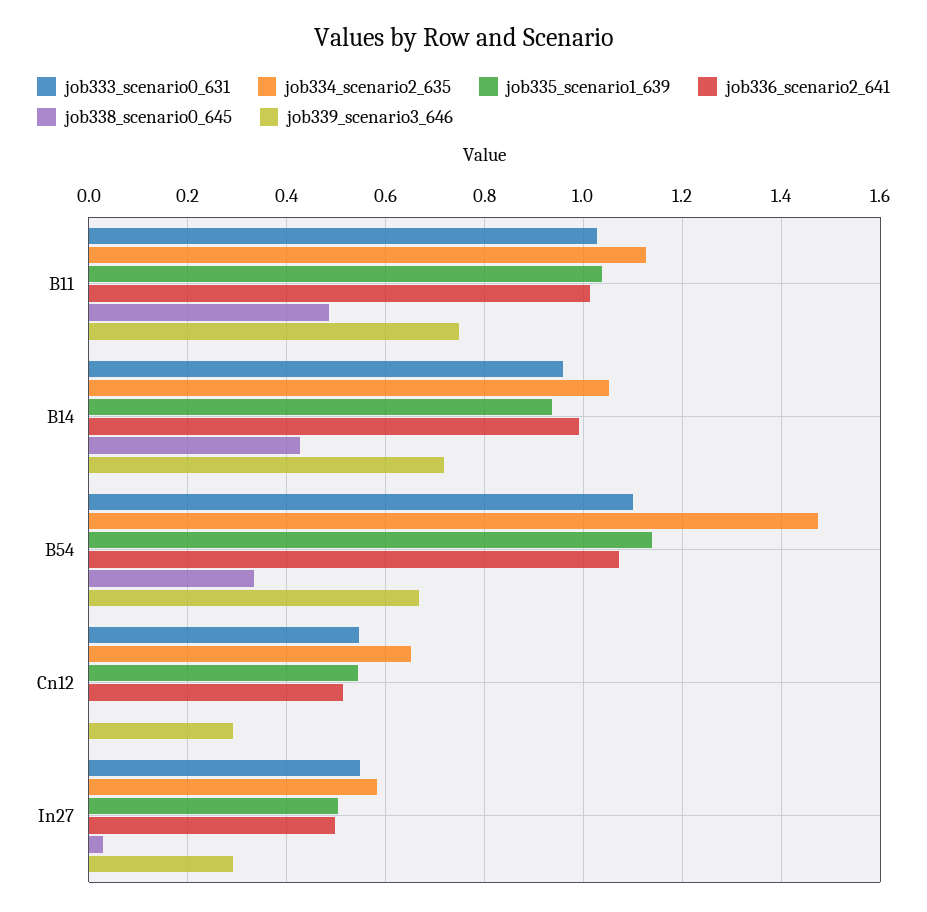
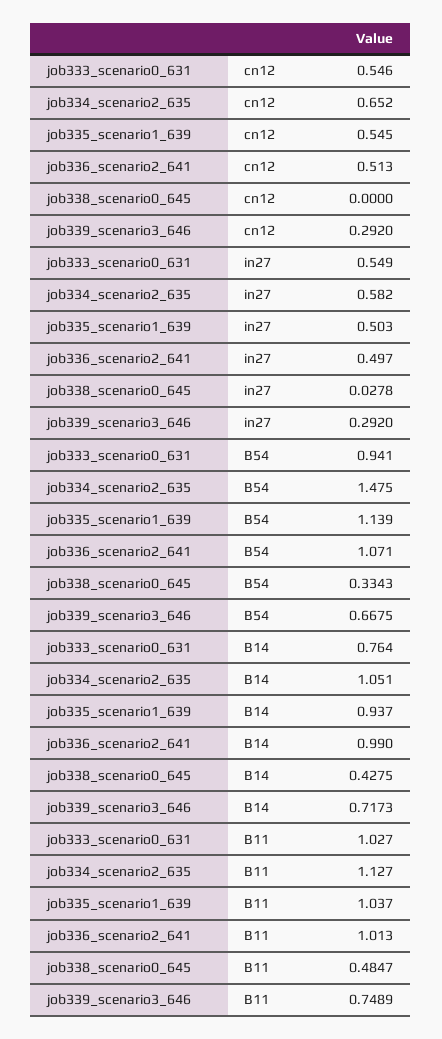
  {
    "job333_scenario0_631": {
      "B11": 1.027,
-     "B14": 0.96,
+     "B14": 0.764,
-     "B54": 1.1,
+     "B54": 0.941,
      "Cn12": 0.546,
      "In27": 0.549
    },
    "job334_scenario2_635": {
      "B11": 1.127,
      "B14": 1.051,
      "B54": 1.475,
      "Cn12": 0.652,
      "In27": 0.582
    },
    "job335_scenario1_639": {
      "B11": 1.037,
      "B14": 0.937,
      "B54": 1.139,
      "Cn12": 0.545,
      "In27": 0.503
    },
    "job336_scenario2_641": {
      "B11": 1.013,
      "B14": 0.99,
      "B54": 1.071,
      "Cn12": 0.513,
      "In27": 0.497
    },
    "job338_scenario0_645": {
      "B11": 0.4847,
      "B14": 0.4275,
      "B54": 0.3343,
      "Cn12": 0,
      "In27": 0.0278
    },
    "job339_scenario3_646": {
      "B11": 0.7489,
      "B14": 0.7173,
      "B54": 0.6675,
      "Cn12": 0.292,
      "In27": 0.292
    }
  }

